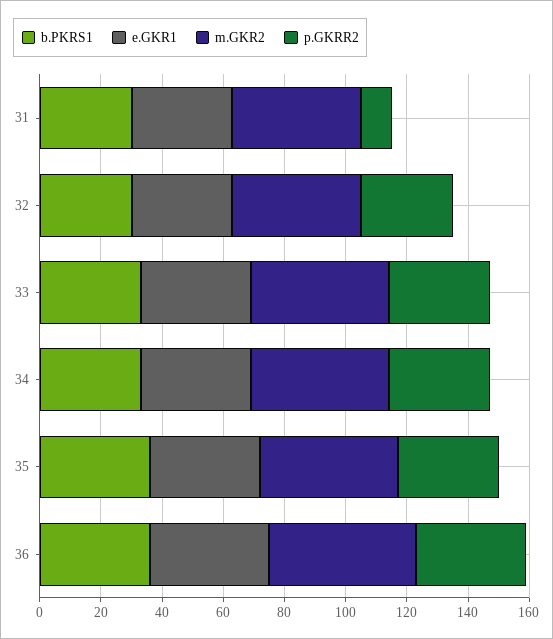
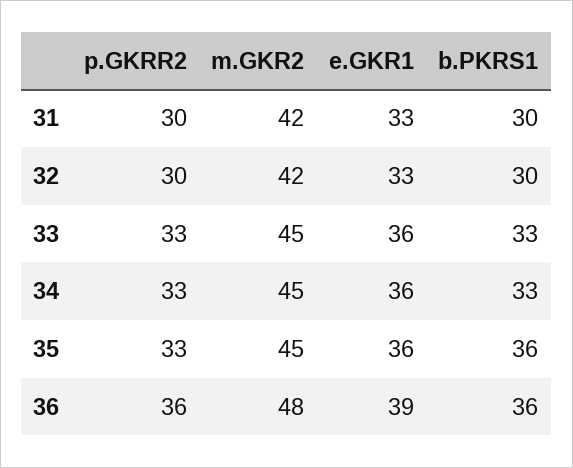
  {
    "b.PKRS1": {
      "31": 30,
      "32": 30,
      "33": 33,
      "34": 33,
      "35": 36,
      "36": 36
    },
    "e.GKR1": {
      "31": 33,
      "32": 33,
      "33": 36,
      "34": 36,
      "35": 36,
      "36": 39
    },
    "m.GKR2": {
      "31": 42,
      "32": 42,
      "33": 45,
      "34": 45,
      "35": 45,
      "36": 48
    },
    "p.GKRR2": {
-     "31": 10,
+     "31": 30,
      "32": 30,
      "33": 33,
      "34": 33,
      "35": 33,
      "36": 36
    }
  }

